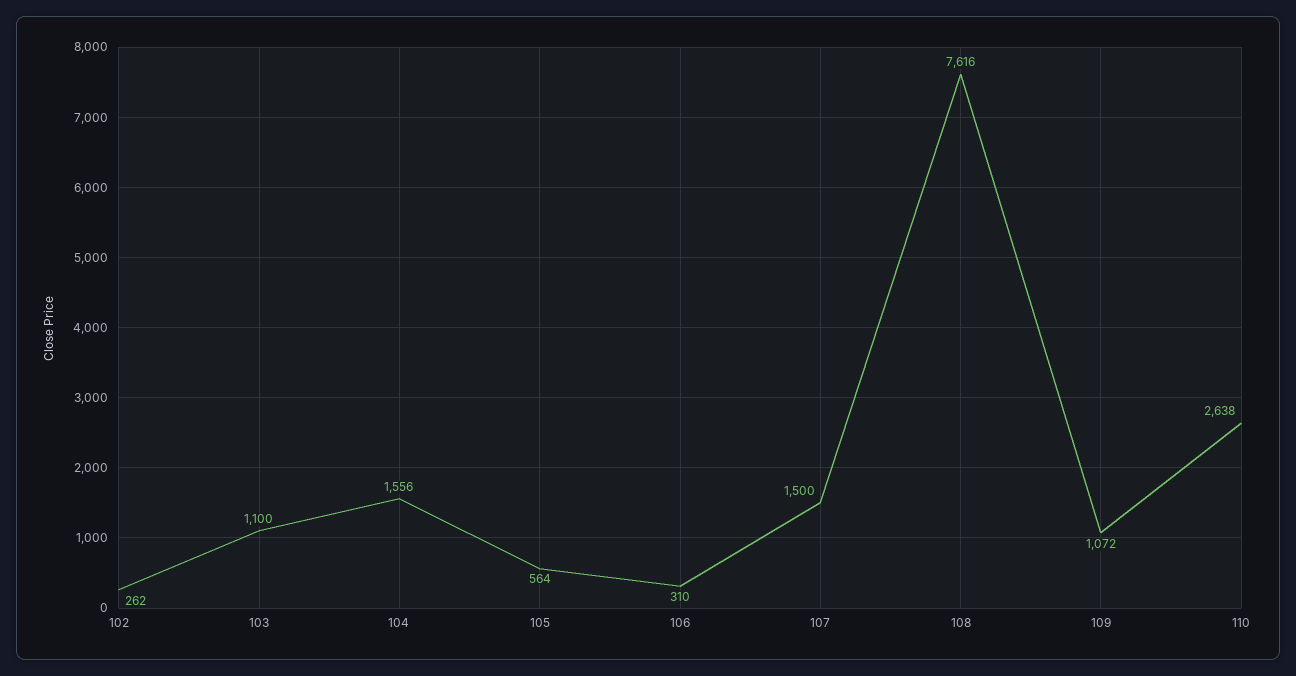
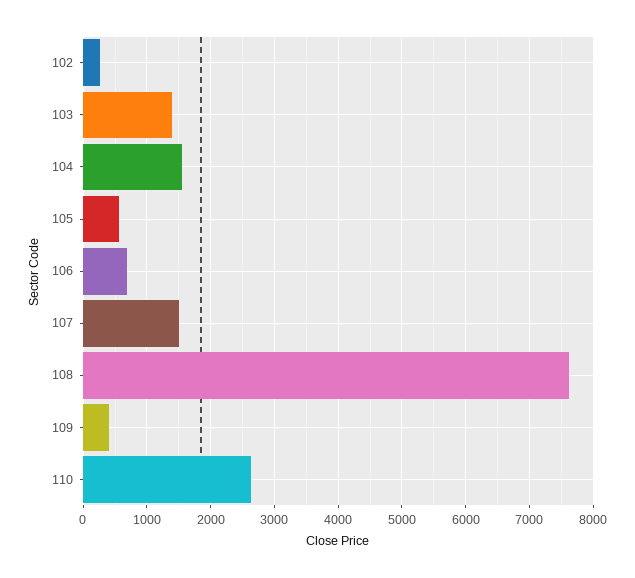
  {
    "102": 262,
-   "103": 1100,
+   "103": 1400,
    "104": 1556,
    "105": 564,
-   "106": 310,
+   "106": 700,
    "107": 1500,
    "108": 7616,
-   "109": 1072,
+   "109": 400,
    "110": 2638
  }

